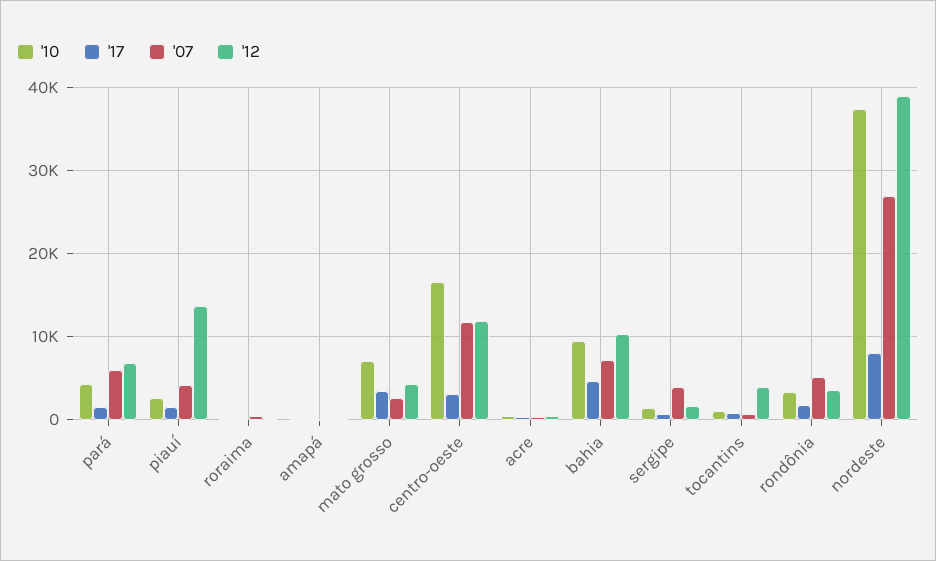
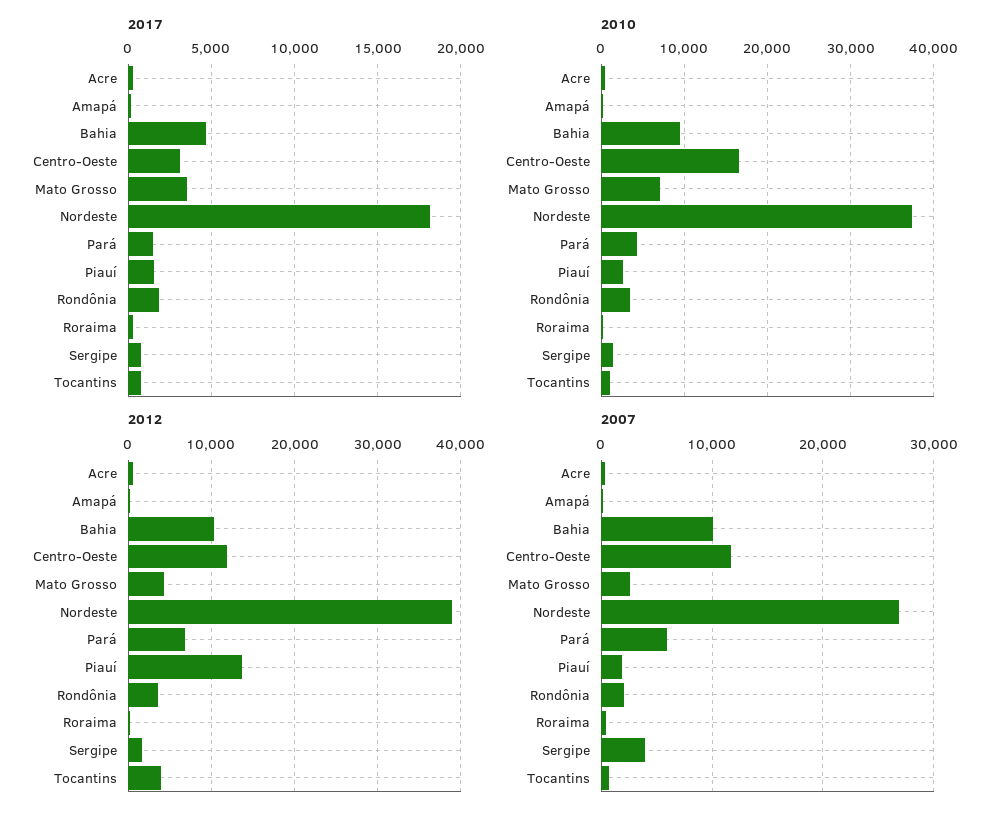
  {
    "'10": {
      "pará": 4000,
      "piauí": 3000,
      "roraima": 0,
      "amapá": 0,
      "mato grosso": 7000,
      "centro-oeste": 17000,
      "acre": 0,
      "bahia": 9000,
      "sergipe": 1000,
      "tocantins": 1000,
      "rondônia": 3000,
      "nordeste": 37000
    },
    "'17": {
      "pará": 1500,
      "piauí": 1500,
      "roraima": 500,
      "amapá": 0,
      "mato grosso": 3500,
      "centro-oeste": 3000,
      "acre": 500,
      "bahia": 4500,
      "sergipe": 1000,
      "tocantins": 1000,
      "rondônia": 2000,
-     "nordeste": 8000
+     "nordeste": 18000
    },
    "'07": {
      "pará": 6000,
-     "piauí": 4000,
+     "piauí": 2000,
      "roraima": 0,
      "amapá": 0,
      "mato grosso": 3000,
      "centro-oeste": 12000,
      "acre": 0,
-     "bahia": 7000,
+     "bahia": 10000,
      "sergipe": 4000,
      "tocantins": 1000,
-     "rondônia": 5000,
+     "rondônia": 2000,
      "nordeste": 27000
    },
    "'12": {
      "pará": 7000,
      "piauí": 14000,
      "roraima": 0,
      "amapá": 0,
      "mato grosso": 4000,
      "centro-oeste": 12000,
      "acre": 1000,
      "bahia": 10000,
      "sergipe": 2000,
      "tocantins": 4000,
      "rondônia": 4000,
      "nordeste": 39000
    }
  }

